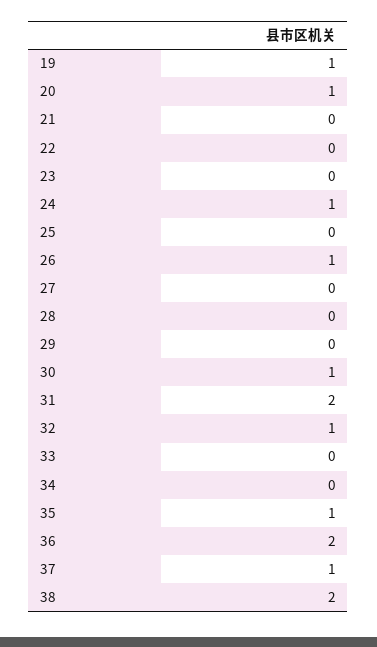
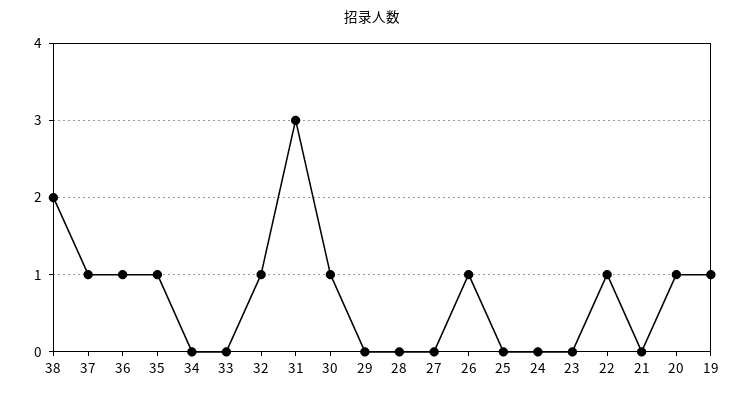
  {
    "19": 1,
    "20": 1,
    "21": 0,
-   "22": 0,
+   "22": 1,
    "23": 0,
-   "24": 1,
+   "24": 0,
    "25": 0,
    "26": 1,
    "27": 0,
    "28": 0,
    "29": 0,
    "30": 1,
-   "31": 2,
+   "31": 3,
    "32": 1,
    "33": 0,
    "34": 0,
    "35": 1,
-   "36": 2,
+   "36": 1,
    "37": 1,
    "38": 2
  }

